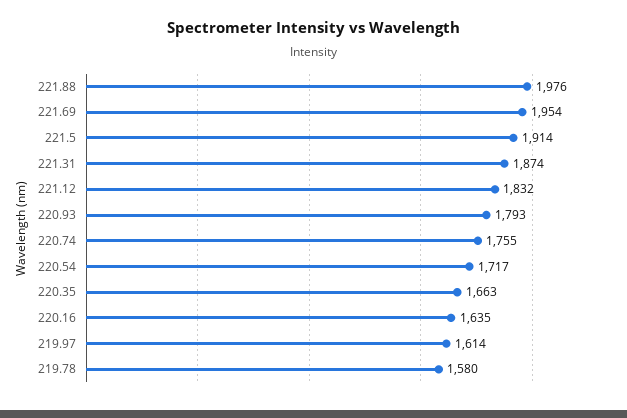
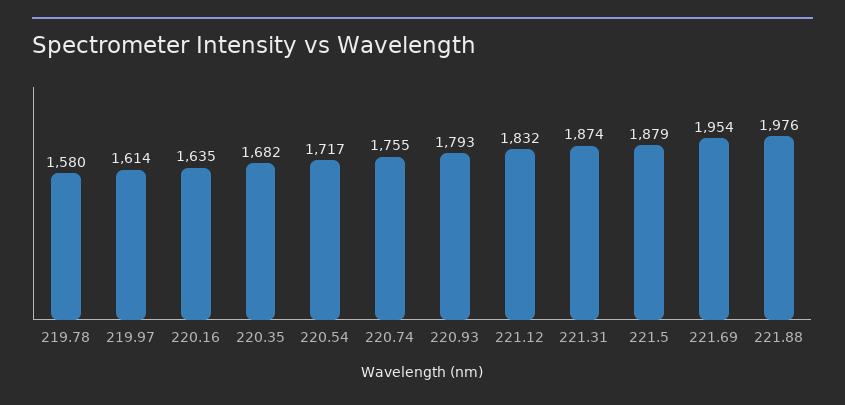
  {
    "221.88": 1976,
    "221.69": 1954,
-   "221.5": 1914,
+   "221.5": 1879,
    "221.31": 1874,
    "221.12": 1832,
    "220.93": 1793,
    "220.74": 1755,
    "220.54": 1717,
-   "220.35": 1663,
+   "220.35": 1682,
    "220.16": 1635,
    "219.97": 1614,
    "219.78": 1580
  }

